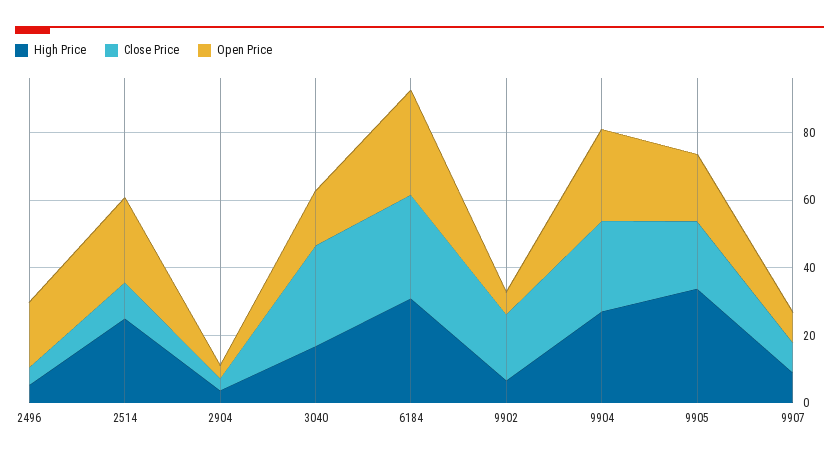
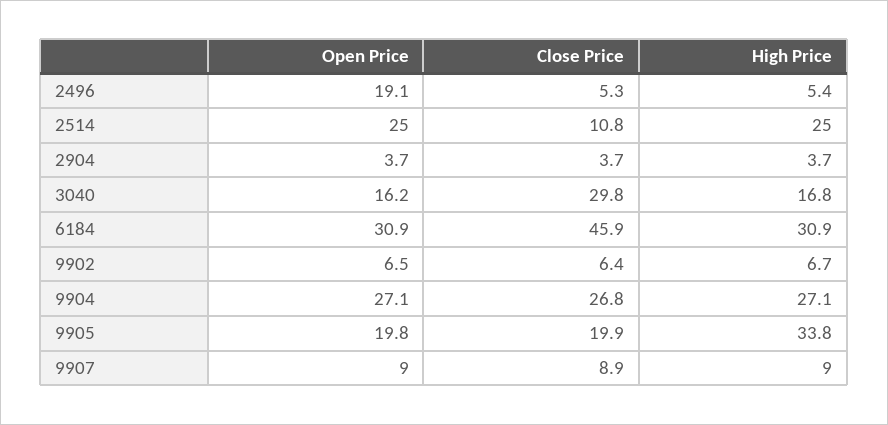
  {
    "High Price": {
      "2496": 5.4,
      "2514": 25,
      "2904": 3.7,
      "3040": 16.8,
      "6184": 30.9,
      "9902": 6.7,
      "9904": 27.1,
      "9905": 33.8,
      "9907": 9
    },
    "Close Price": {
      "2496": 5.3,
      "2514": 10.8,
      "2904": 3.7,
      "3040": 29.8,
-     "6184": 30,
+     "6184": 45.9,
-     "9902": 20,
+     "9902": 6.4,
      "9904": 26.8,
      "9905": 19.9,
      "9907": 8.9
    },
    "Open Price": {
      "2496": 19.1,
      "2514": 25,
      "2904": 3.7,
      "3040": 16.2,
      "6184": 30.9,
      "9902": 6.5,
      "9904": 27.1,
      "9905": 19.8,
      "9907": 9
    }
  }

